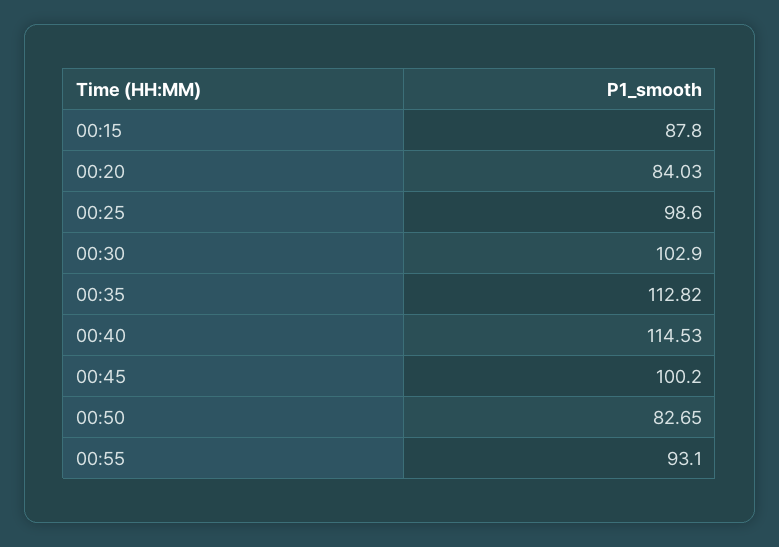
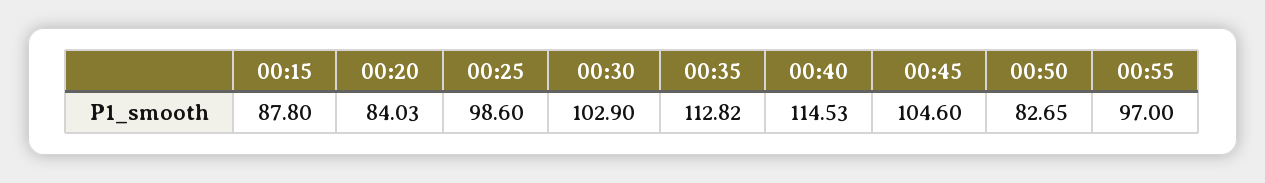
  {
    "00:15": 87.8,
    "00:20": 84.03,
    "00:25": 98.6,
    "00:30": 102.9,
    "00:35": 112.82,
    "00:40": 114.53,
-   "00:45": 100.2,
+   "00:45": 104.6,
    "00:50": 82.65,
-   "00:55": 93.1
+   "00:55": 97
  }

